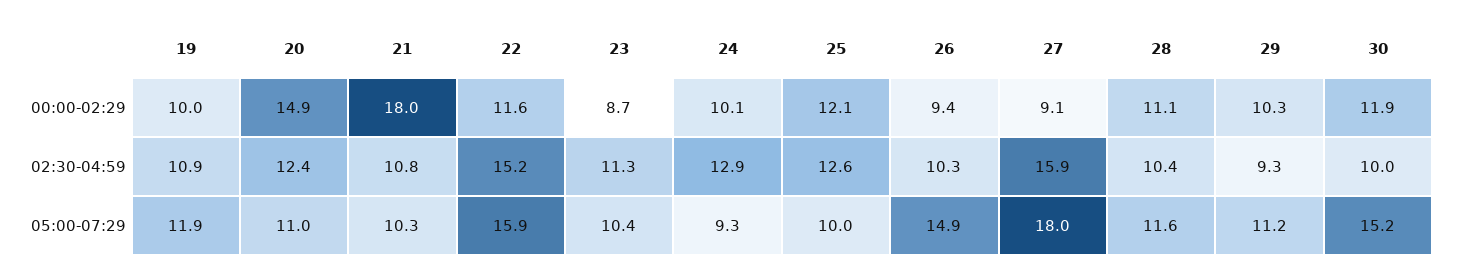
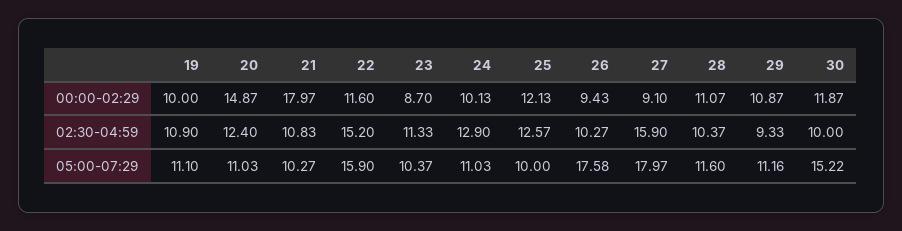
  {
    "19": {
      "00:00-02:29": 10,
      "02:30-04:59": 10.9,
-     "05:00-07:29": 11.9
+     "05:00-07:29": 11.1
    },
    "20": {
      "00:00-02:29": 14.87,
      "02:30-04:59": 12.4,
      "05:00-07:29": 11.03
    },
    "21": {
      "00:00-02:29": 17.97,
      "02:30-04:59": 10.83,
      "05:00-07:29": 10.27
    },
    "22": {
      "00:00-02:29": 11.6,
      "02:30-04:59": 15.2,
      "05:00-07:29": 15.9
    },
    "23": {
      "00:00-02:29": 8.7,
      "02:30-04:59": 11.33,
      "05:00-07:29": 10.37
    },
    "24": {
      "00:00-02:29": 10.13,
      "02:30-04:59": 12.9,
-     "05:00-07:29": 9.3
+     "05:00-07:29": 11.03
    },
    "25": {
      "00:00-02:29": 12.13,
      "02:30-04:59": 12.57,
      "05:00-07:29": 10
    },
    "26": {
      "00:00-02:29": 9.43,
      "02:30-04:59": 10.27,
-     "05:00-07:29": 14.9
+     "05:00-07:29": 17.58
    },
    "27": {
      "00:00-02:29": 9.1,
      "02:30-04:59": 15.9,
      "05:00-07:29": 17.97
    },
    "28": {
      "00:00-02:29": 11.07,
      "02:30-04:59": 10.37,
      "05:00-07:29": 11.6
    },
    "29": {
-     "00:00-02:29": 10.3,
+     "00:00-02:29": 10.87,
      "02:30-04:59": 9.33,
      "05:00-07:29": 11.16
    },
    "30": {
      "00:00-02:29": 11.87,
      "02:30-04:59": 10,
      "05:00-07:29": 15.22
    }
  }

